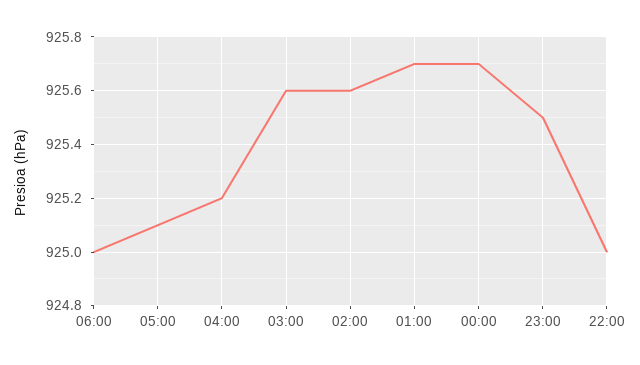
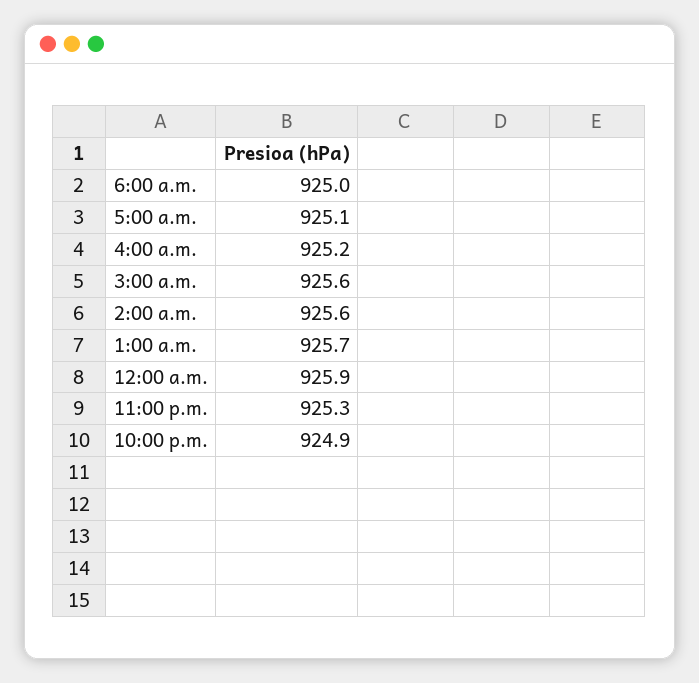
  {
    "06:00": 925,
    "05:00": 925.1,
    "04:00": 925.2,
    "03:00": 925.6,
    "02:00": 925.6,
    "01:00": 925.7,
-   "00:00": 925.7,
+   "00:00": 925.9,
-   "23:00": 925.5,
+   "23:00": 925.3,
-   "22:00": 925
+   "22:00": 924.9
  }

